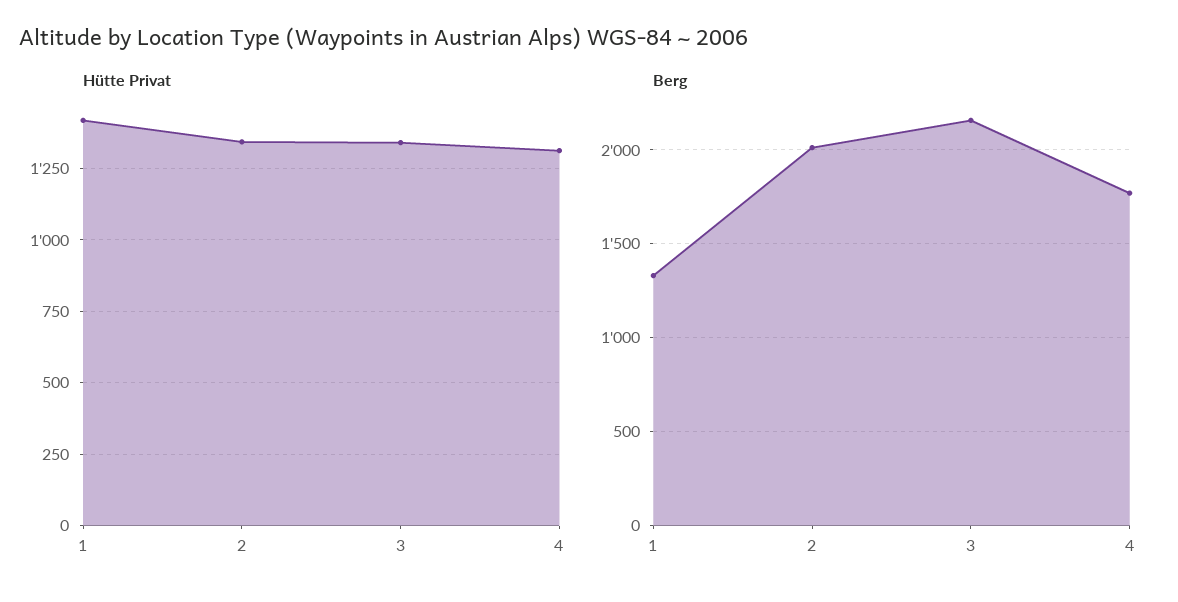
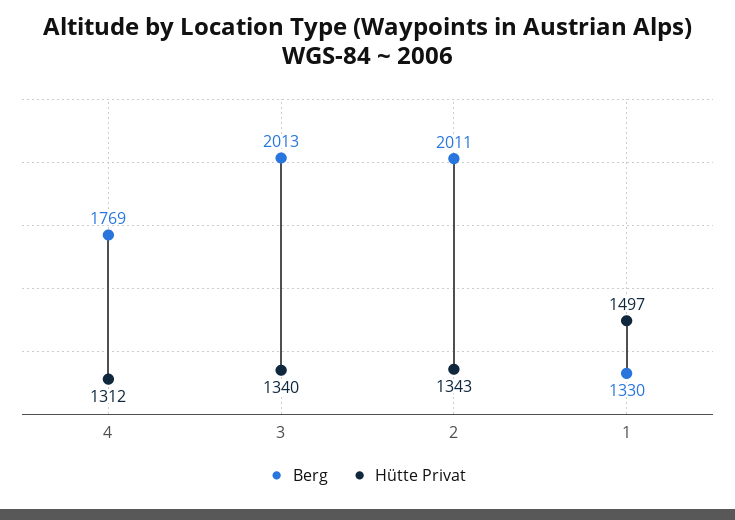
  {
    "Hütte Privat": {
-     "1": 1425,
+     "1": 1497,
      "2": 1343,
      "3": 1340,
      "4": 1312
    },
    "Berg": {
      "1": 1330,
      "2": 2011,
-     "3": 2150,
+     "3": 2013,
      "4": 1769
    }
  }

